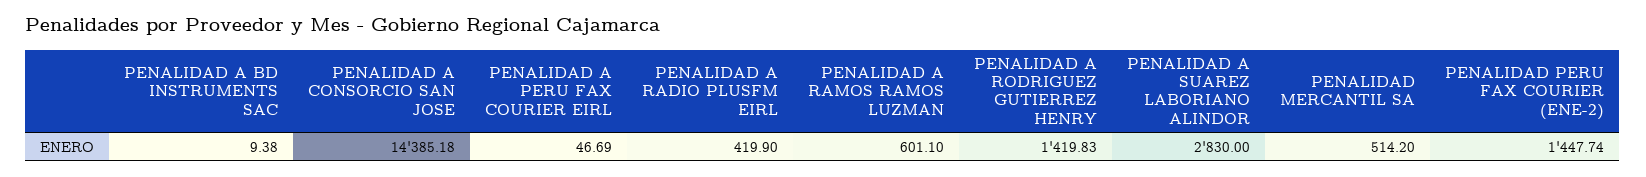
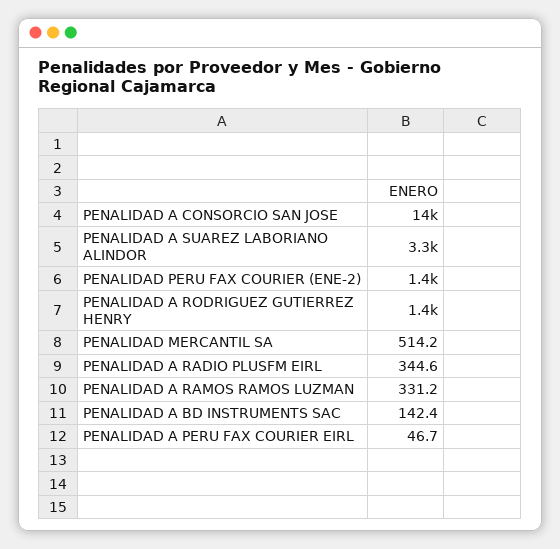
  {
-   "PENALIDAD A BD INSTRUMENTS SAC": 9.38,
+   "PENALIDAD A BD INSTRUMENTS SAC": 142.4,
    "PENALIDAD A CONSORCIO SAN JOSE": 14385.18,
    "PENALIDAD A PERU FAX COURIER EIRL": 46.69,
-   "PENALIDAD A RADIO PLUSFM EIRL": 419.9,
+   "PENALIDAD A RADIO PLUSFM EIRL": 344.6,
-   "PENALIDAD A RAMOS RAMOS LUZMAN": 601.1,
+   "PENALIDAD A RAMOS RAMOS LUZMAN": 331.2,
    "PENALIDAD A RODRIGUEZ GUTIERREZ HENRY": 1419.83,
-   "PENALIDAD A SUAREZ LABORIANO ALINDOR": 2830,
+   "PENALIDAD A SUAREZ LABORIANO ALINDOR": 3300,
    "PENALIDAD MERCANTIL SA": 514.2,
    "PENALIDAD PERU FAX COURIER (ENE-2)": 1447.74
  }

